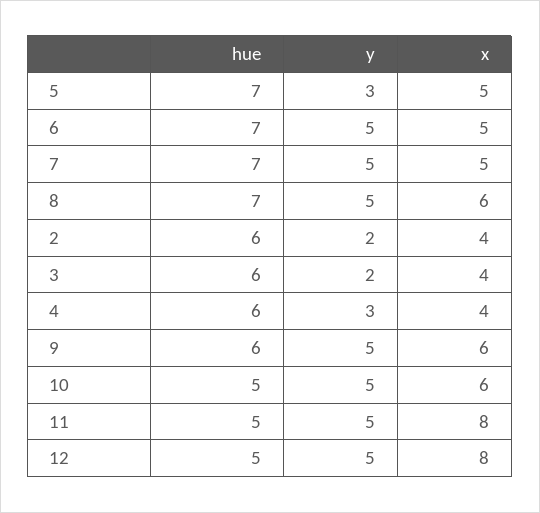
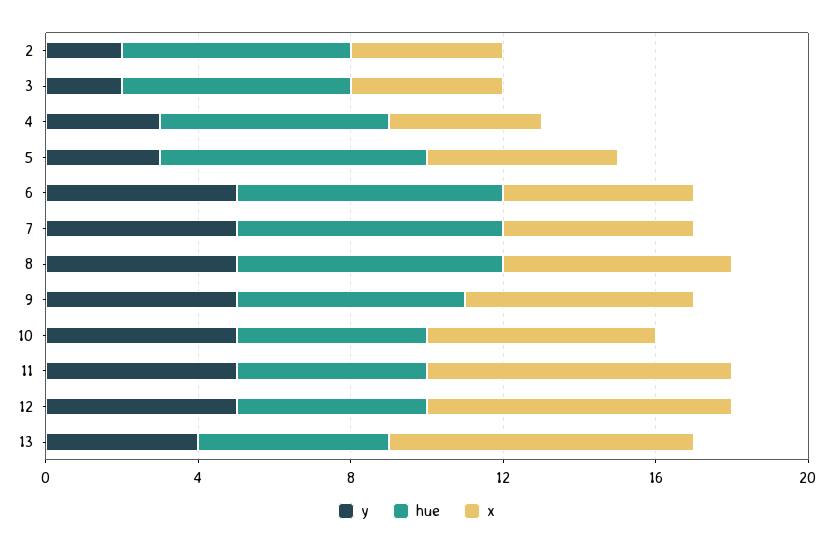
  {
    "hue": {
      "5": 7,
      "6": 7,
      "7": 7,
      "8": 7,
      "2": 6,
      "3": 6,
      "4": 6,
      "9": 6,
      "10": 5,
      "11": 5,
-     "12": 5
+     "12": 5,
+     "13": 5
    },
    "y": {
      "5": 3,
      "6": 5,
      "7": 5,
      "8": 5,
      "2": 2,
      "3": 2,
      "4": 3,
      "9": 5,
      "10": 5,
      "11": 5,
-     "12": 5
+     "12": 5,
+     "13": 4
    },
    "x": {
      "5": 5,
      "6": 5,
      "7": 5,
      "8": 6,
      "2": 4,
      "3": 4,
      "4": 4,
      "9": 6,
      "10": 6,
      "11": 8,
-     "12": 8
+     "12": 8,
+     "13": 8
    }
  }

